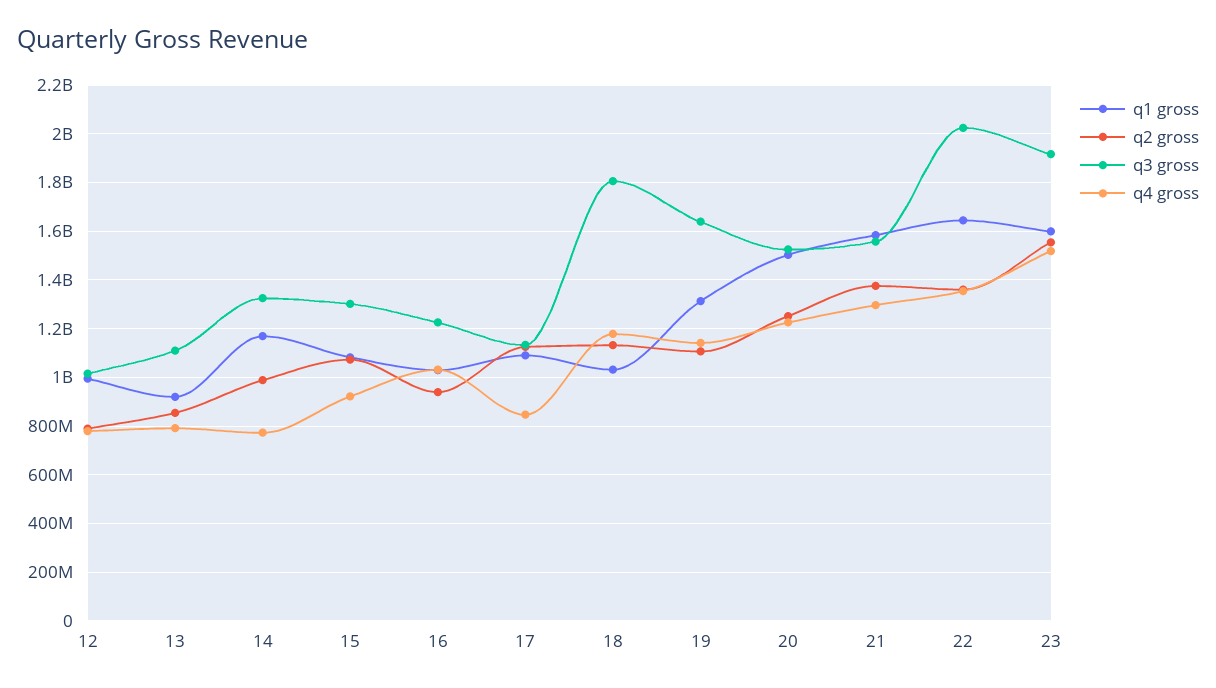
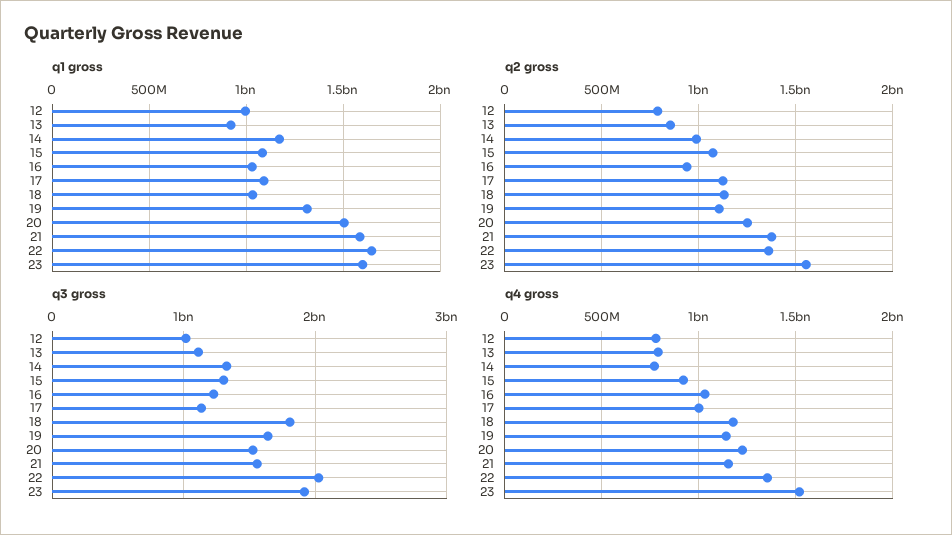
  {
    "q1 gross": {
      "12": 1000000000,
      "13": 925000000,
      "14": 1175000000,
      "15": 1075000000,
      "16": 1025000000,
      "17": 1100000000,
      "18": 1025000000,
      "19": 1325000000,
      "20": 1500000000,
      "21": 1575000000,
      "22": 1650000000,
      "23": 1600000000
    },
    "q2 gross": {
      "12": 800000000,
      "13": 850000000,
      "14": 1000000000,
      "15": 1075000000,
      "16": 950000000,
      "17": 1125000000,
      "18": 1125000000,
      "19": 1100000000,
      "20": 1250000000,
      "21": 1375000000,
      "22": 1350000000,
      "23": 1550000000
    },
    "q3 gross": {
      "12": 1025000000,
      "13": 1100000000,
      "14": 1325000000,
      "15": 1300000000,
      "16": 1225000000,
      "17": 1125000000,
      "18": 1800000000,
      "19": 1650000000,
      "20": 1525000000,
      "21": 1550000000,
      "22": 2025000000,
      "23": 1925000000
    },
    "q4 gross": {
      "12": 775000000,
      "13": 800000000,
      "14": 775000000,
      "15": 925000000,
      "16": 1025000000,
-     "17": 850000000,
+     "17": 1000000000,
      "18": 1175000000,
      "19": 1150000000,
      "20": 1225000000,
-     "21": 1300000000,
+     "21": 1150000000,
      "22": 1350000000,
      "23": 1525000000
    }
  }

